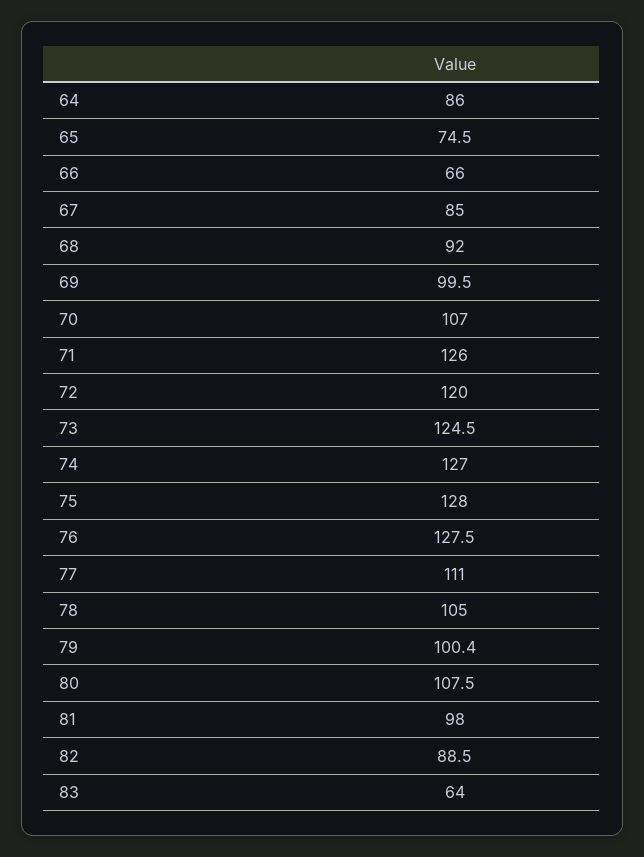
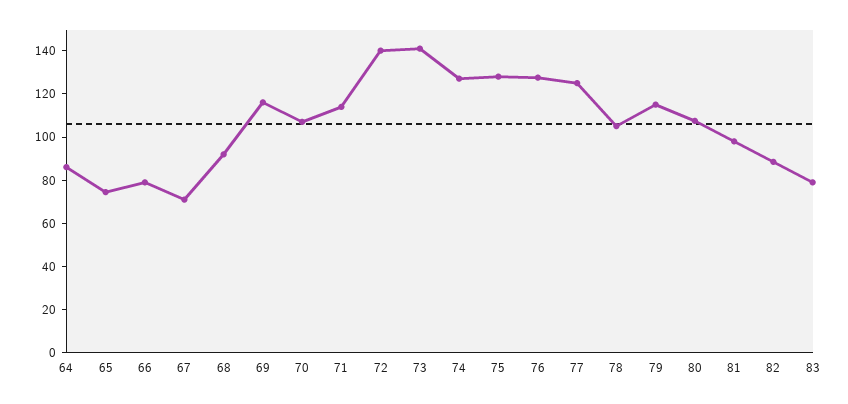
  {
    "64": 86,
    "65": 74.5,
-   "66": 66,
+   "66": 80,
-   "67": 85,
+   "67": 70,
    "68": 92,
-   "69": 99.5,
+   "69": 115,
    "70": 107,
-   "71": 126,
+   "71": 115,
-   "72": 120,
+   "72": 140,
-   "73": 124.5,
+   "73": 140,
    "74": 127,
    "75": 128,
    "76": 127.5,
-   "77": 111,
+   "77": 125,
    "78": 105,
-   "79": 100.4,
+   "79": 115,
    "80": 107.5,
    "81": 98,
    "82": 88.5,
-   "83": 64
+   "83": 80
  }

